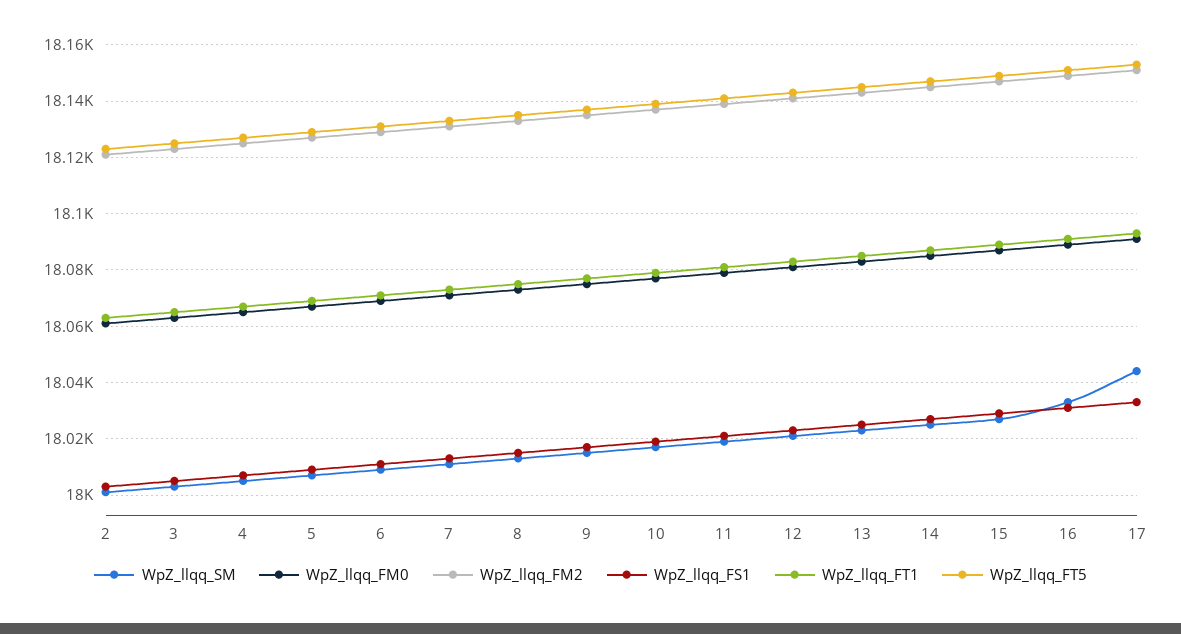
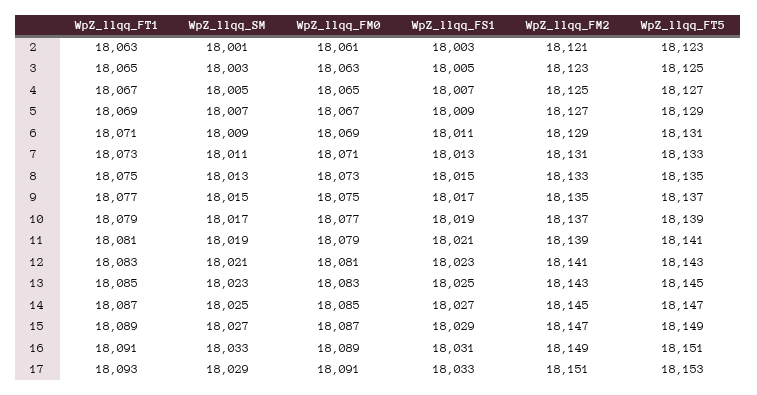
  {
    "WpZ_llqq_SM": {
      "2": 18001,
      "3": 18003,
      "4": 18005,
      "5": 18007,
      "6": 18009,
      "7": 18011,
      "8": 18013,
      "9": 18015,
      "10": 18017,
      "11": 18019,
      "12": 18021,
      "13": 18023,
      "14": 18025,
      "15": 18027,
      "16": 18033,
-     "17": 18045
+     "17": 18029
    },
    "WpZ_llqq_FM0": {
      "2": 18061,
      "3": 18063,
      "4": 18065,
      "5": 18067,
      "6": 18069,
      "7": 18071,
      "8": 18073,
      "9": 18075,
      "10": 18077,
      "11": 18079,
      "12": 18081,
      "13": 18083,
      "14": 18085,
      "15": 18087,
      "16": 18089,
      "17": 18091
    },
    "WpZ_llqq_FM2": {
      "2": 18121,
      "3": 18123,
      "4": 18125,
      "5": 18127,
      "6": 18129,
      "7": 18131,
      "8": 18133,
      "9": 18135,
      "10": 18137,
      "11": 18139,
      "12": 18141,
      "13": 18143,
      "14": 18145,
      "15": 18147,
      "16": 18149,
      "17": 18151
    },
    "WpZ_llqq_FS1": {
      "2": 18003,
      "3": 18005,
      "4": 18007,
      "5": 18009,
      "6": 18011,
      "7": 18013,
      "8": 18015,
      "9": 18017,
      "10": 18019,
      "11": 18021,
      "12": 18023,
      "13": 18025,
      "14": 18027,
      "15": 18029,
      "16": 18031,
      "17": 18033
    },
    "WpZ_llqq_FT1": {
      "2": 18063,
      "3": 18065,
      "4": 18067,
      "5": 18069,
      "6": 18071,
      "7": 18073,
      "8": 18075,
      "9": 18077,
      "10": 18079,
      "11": 18081,
      "12": 18083,
      "13": 18085,
      "14": 18087,
      "15": 18089,
      "16": 18091,
      "17": 18093
    },
    "WpZ_llqq_FT5": {
      "2": 18123,
      "3": 18125,
      "4": 18127,
      "5": 18129,
      "6": 18131,
      "7": 18133,
      "8": 18135,
      "9": 18137,
      "10": 18139,
      "11": 18141,
      "12": 18143,
      "13": 18145,
      "14": 18147,
      "15": 18149,
      "16": 18151,
      "17": 18153
    }
  }

